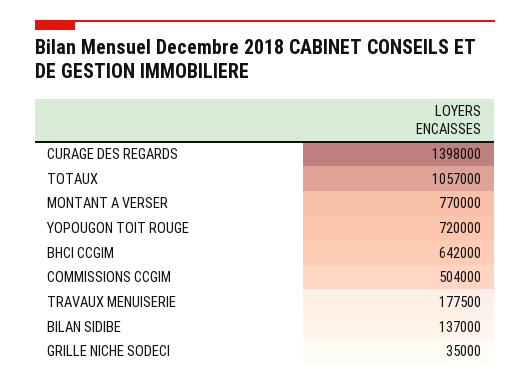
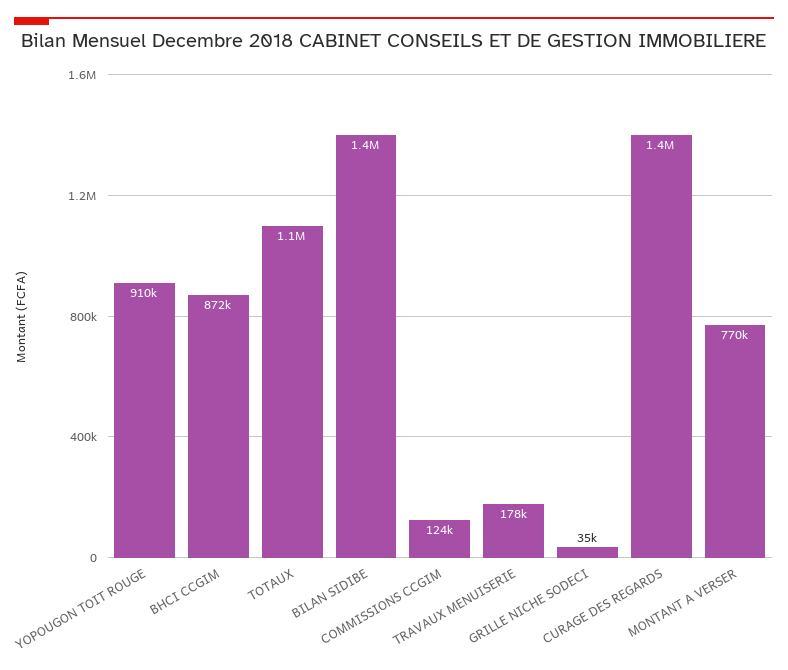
  {
    "CURAGE DES REGARDS": 1398000,
    "TOTAUX": 1057000,
    "MONTANT A VERSER": 770000,
-   "YOPOUGON TOIT ROUGE": 720000,
+   "YOPOUGON TOIT ROUGE": 910000,
-   "BHCI CCGIM": 642000,
+   "BHCI CCGIM": 872000,
-   "COMMISSIONS CCGIM": 504000,
+   "COMMISSIONS CCGIM": 124000,
    "TRAVAUX MENUISERIE": 177500,
-   "BILAN SIDIBE": 137000,
+   "BILAN SIDIBE": 1400000,
    "GRILLE NICHE SODECI": 35000
  }

